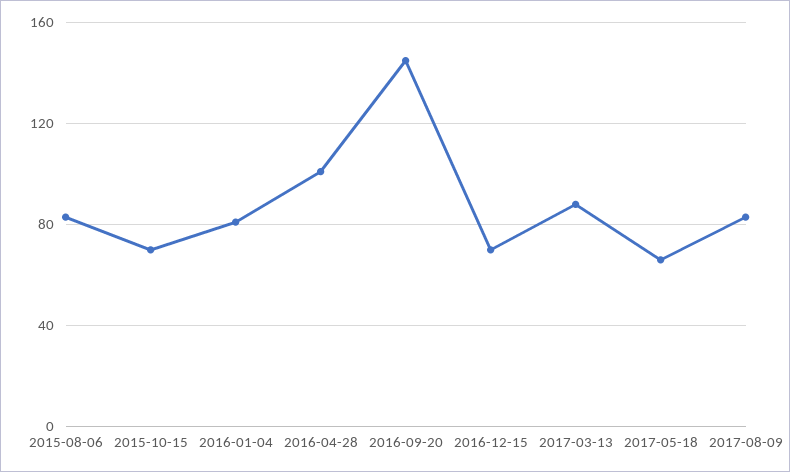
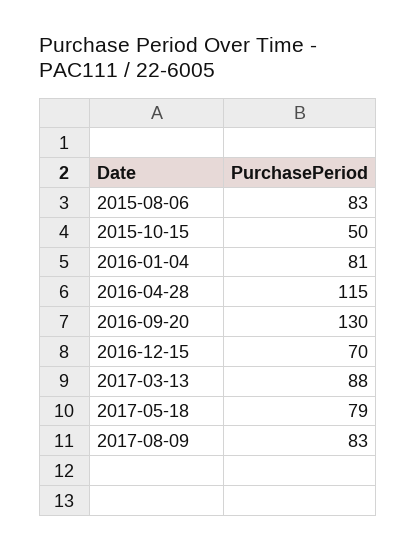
  {
    "2015-08-06": 83,
-   "2015-10-15": 70,
+   "2015-10-15": 50,
    "2016-01-04": 81,
-   "2016-04-28": 100,
+   "2016-04-28": 115,
-   "2016-09-20": 145,
+   "2016-09-20": 130,
    "2016-12-15": 70,
    "2017-03-13": 88,
-   "2017-05-18": 65,
+   "2017-05-18": 79,
    "2017-08-09": 83
  }

